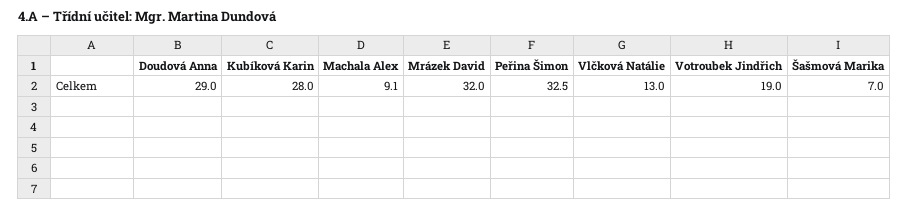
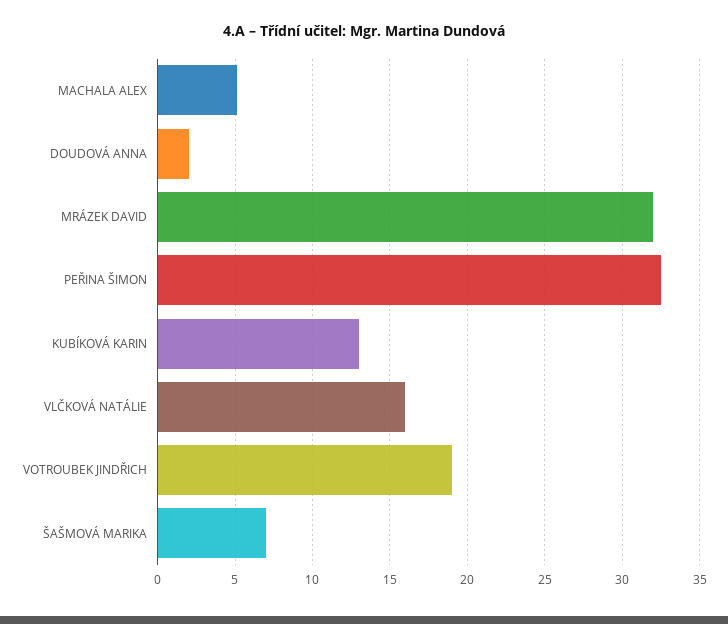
  {
-   "Doudová Anna": 29,
+   "Doudová Anna": 2,
-   "Kubíková Karin": 28,
+   "Kubíková Karin": 13,
-   "Machala Alex": 9.1,
+   "Machala Alex": 5,
    "Mrázek David": 32,
    "Peřina Šimon": 32.5,
-   "Vlčková Natálie": 13,
+   "Vlčková Natálie": 16,
    "Votroubek Jindřich": 19,
    "Šašmová Marika": 7
  }

